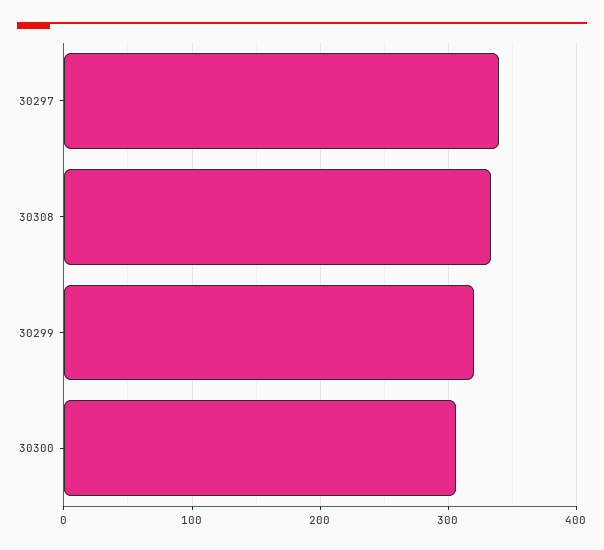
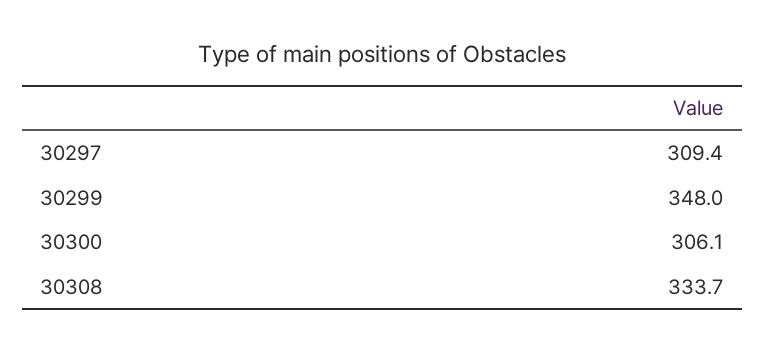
  {
-   "30297": 340,
+   "30297": 309.4,
    "30308": 333.7,
-   "30299": 320,
+   "30299": 348,
    "30300": 306.1
  }

